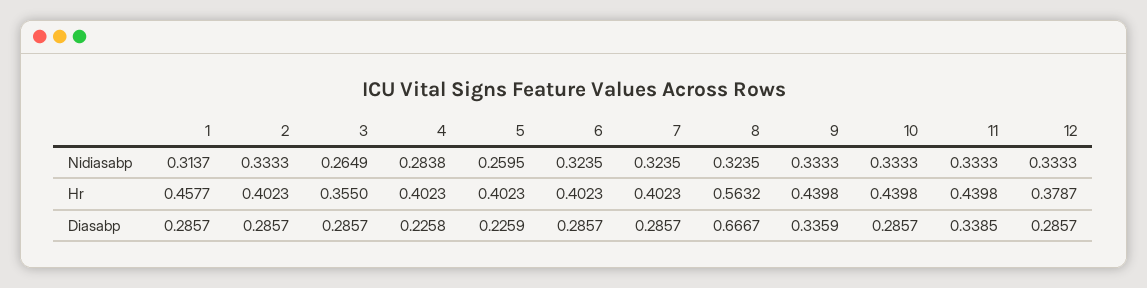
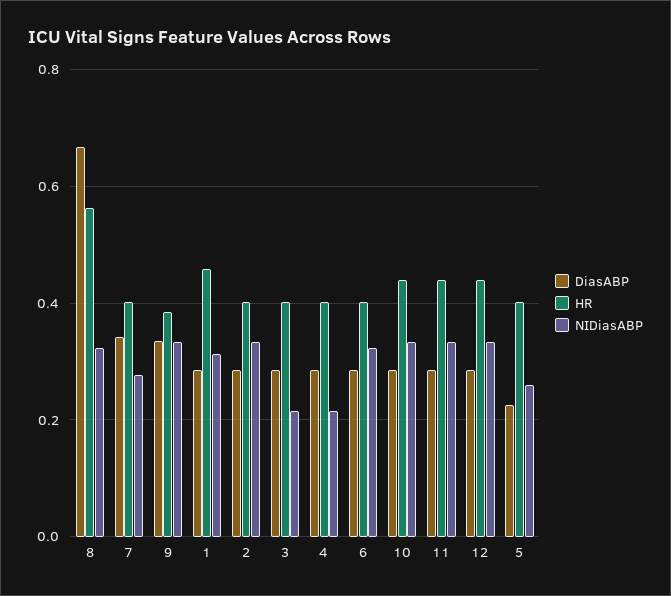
  {
    "Nidiasabp": {
      "1": 0.3137,
      "2": 0.3333,
-     "3": 0.2649,
+     "3": 0.22,
-     "4": 0.2838,
+     "4": 0.22,
      "5": 0.2595,
      "6": 0.3235,
-     "7": 0.3235,
+     "7": 0.28,
      "8": 0.3235,
      "9": 0.3333,
      "10": 0.3333,
      "11": 0.3333,
      "12": 0.3333
    },
    "Hr": {
      "1": 0.4577,
      "2": 0.4023,
-     "3": 0.355,
+     "3": 0.4,
      "4": 0.4023,
      "5": 0.4023,
      "6": 0.4023,
      "7": 0.4023,
      "8": 0.5632,
-     "9": 0.4398,
+     "9": 0.38,
      "10": 0.4398,
      "11": 0.4398,
-     "12": 0.3787
+     "12": 0.44
    },
    "Diasabp": {
      "1": 0.2857,
      "2": 0.2857,
      "3": 0.2857,
-     "4": 0.2258,
+     "4": 0.28,
      "5": 0.2259,
      "6": 0.2857,
-     "7": 0.2857,
+     "7": 0.34,
      "8": 0.6667,
      "9": 0.3359,
      "10": 0.2857,
-     "11": 0.3385,
+     "11": 0.28,
      "12": 0.2857
    }
  }

